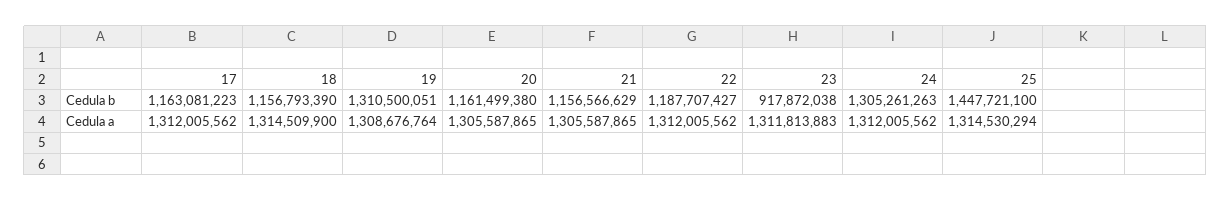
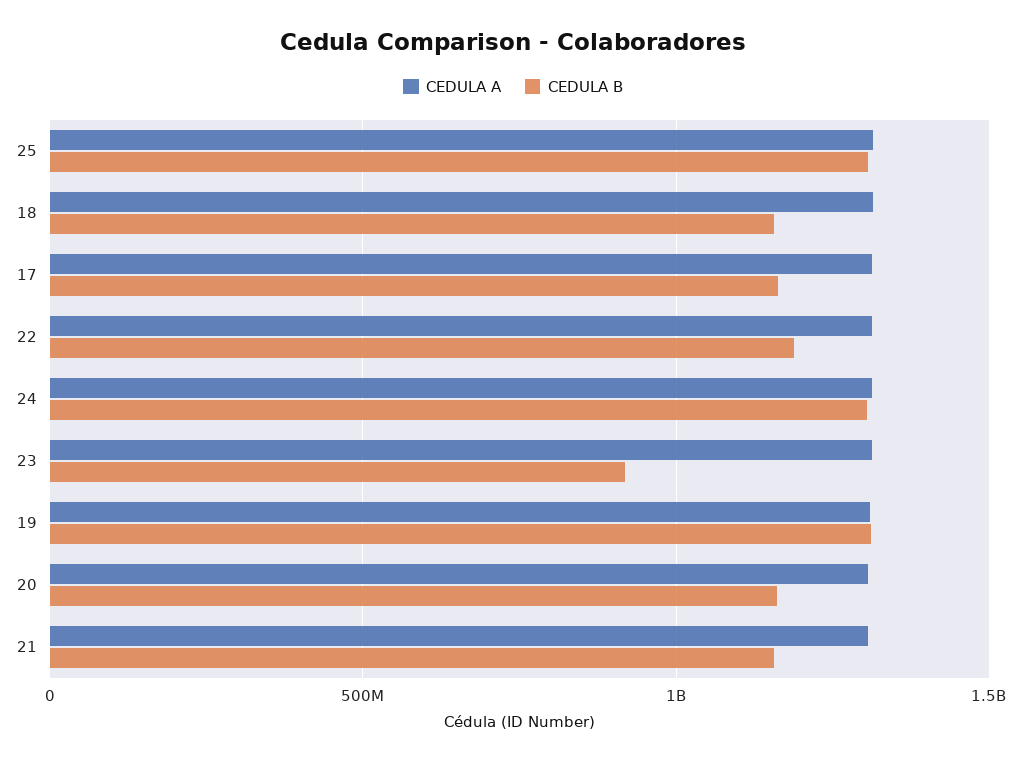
  {
    "Cedula b": {
      "17": 1163081223,
      "18": 1156793390,
      "19": 1310500051,
      "20": 1161499380,
      "21": 1156566629,
      "22": 1187707427,
      "23": 917872038,
      "24": 1305261263,
-     "25": 1447721100
+     "25": 1300000000
    },
    "Cedula a": {
      "17": 1312005562,
      "18": 1314509900,
      "19": 1308676764,
      "20": 1305587865,
      "21": 1305587865,
      "22": 1312005562,
      "23": 1311813883,
      "24": 1312005562,
      "25": 1314530294
    }
  }

